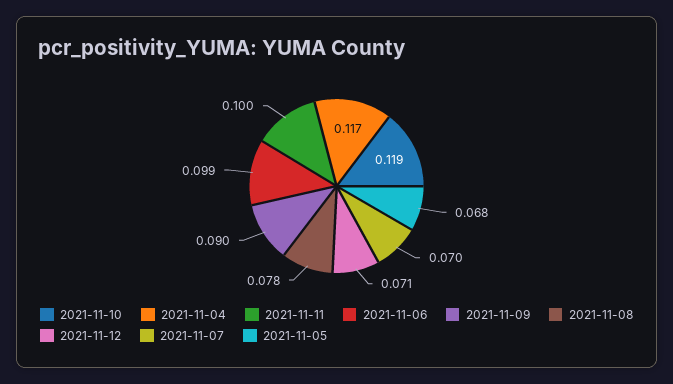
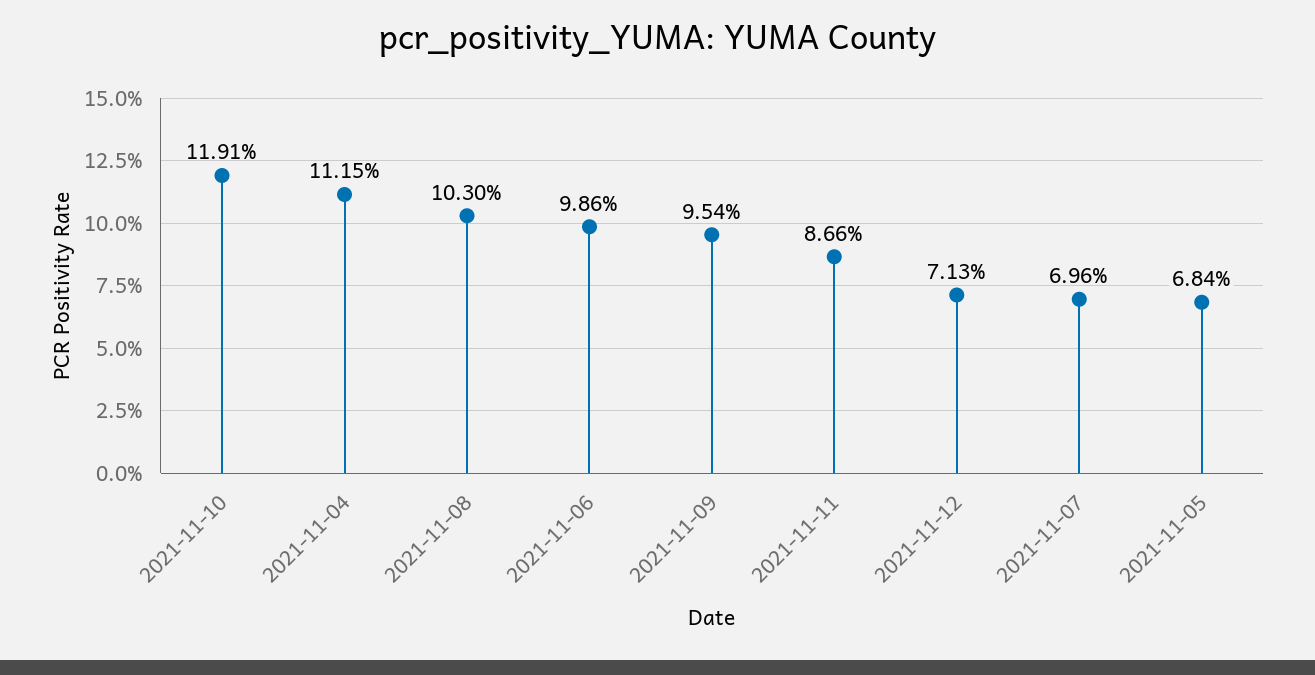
  {
    "2021-11-10": 0.1191,
-   "2021-11-04": 0.117,
+   "2021-11-04": 0.1115,
-   "2021-11-11": 0.1,
+   "2021-11-11": 0.0866,
    "2021-11-06": 0.0986,
-   "2021-11-09": 0.09,
+   "2021-11-09": 0.0954,
-   "2021-11-08": 0.078,
+   "2021-11-08": 0.103,
    "2021-11-12": 0.0713,
    "2021-11-07": 0.0696,
    "2021-11-05": 0.0684
  }

